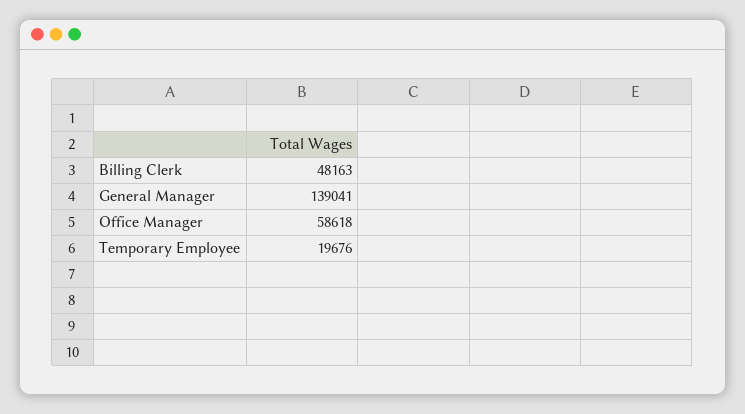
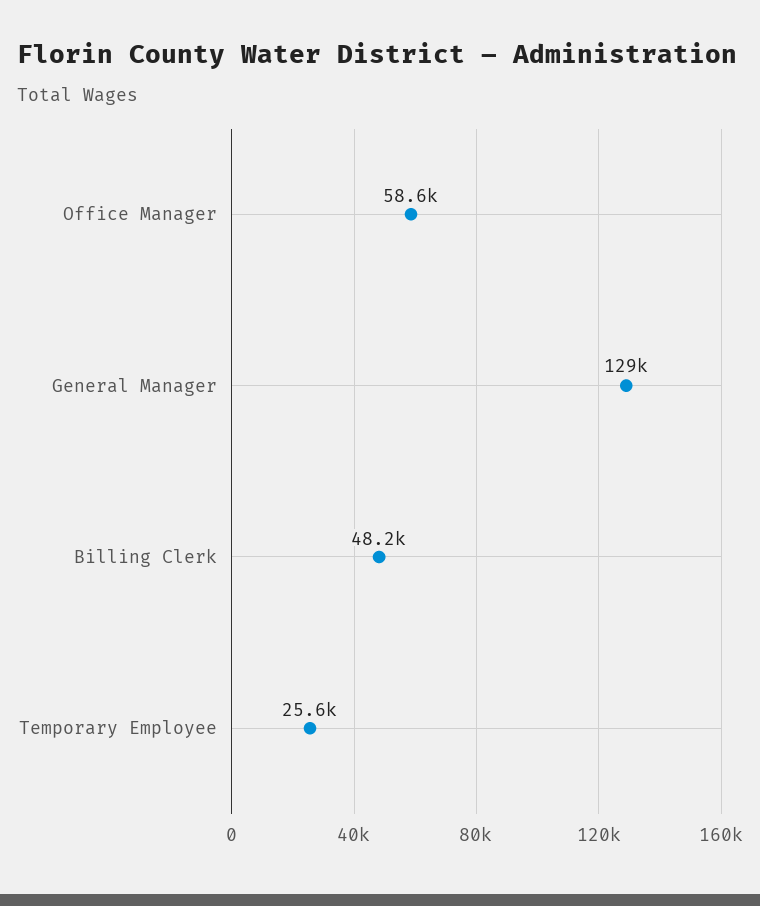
  {
    "Billing Clerk": 48163,
-   "General Manager": 139041,
+   "General Manager": 129000,
    "Office Manager": 58618,
-   "Temporary Employee": 19676
+   "Temporary Employee": 25600
  }

